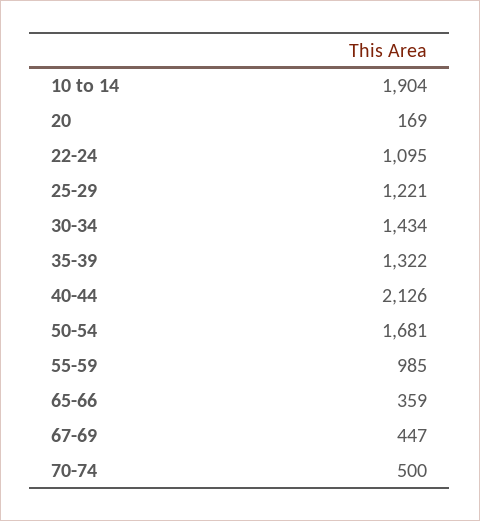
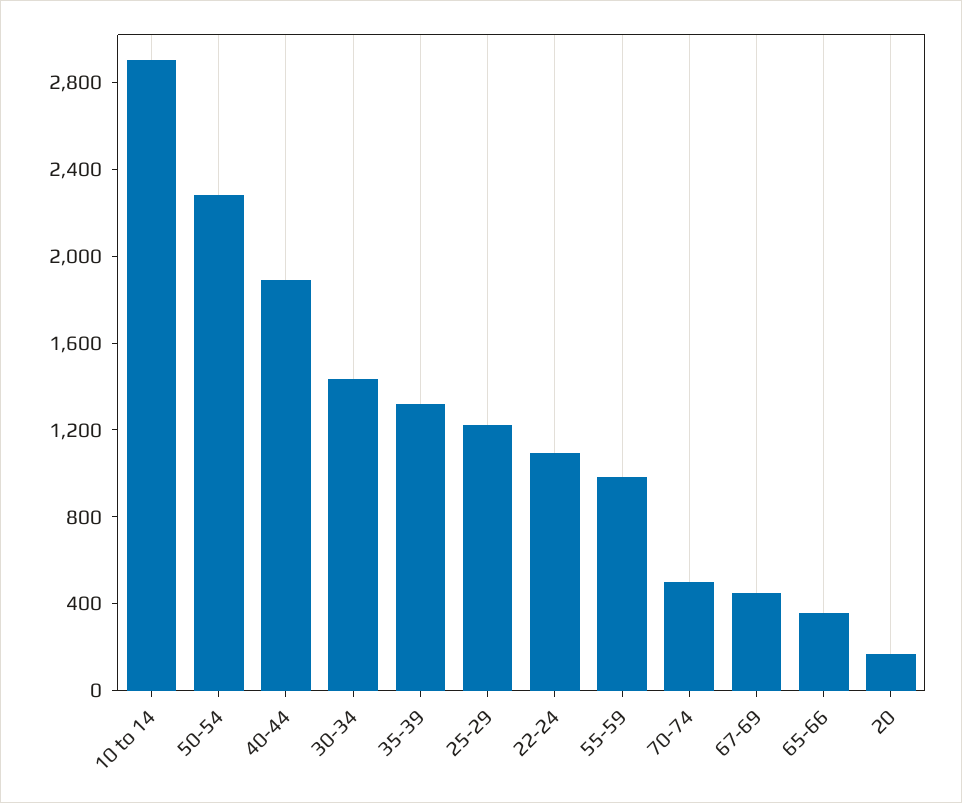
  {
-   "10 to 14": 1904,
+   "10 to 14": 2900,
    "20": 169,
    "22-24": 1095,
    "25-29": 1221,
    "30-34": 1434,
    "35-39": 1322,
-   "40-44": 2126,
+   "40-44": 1900,
-   "50-54": 1681,
+   "50-54": 2300,
    "55-59": 985,
    "65-66": 359,
    "67-69": 447,
    "70-74": 500
  }

